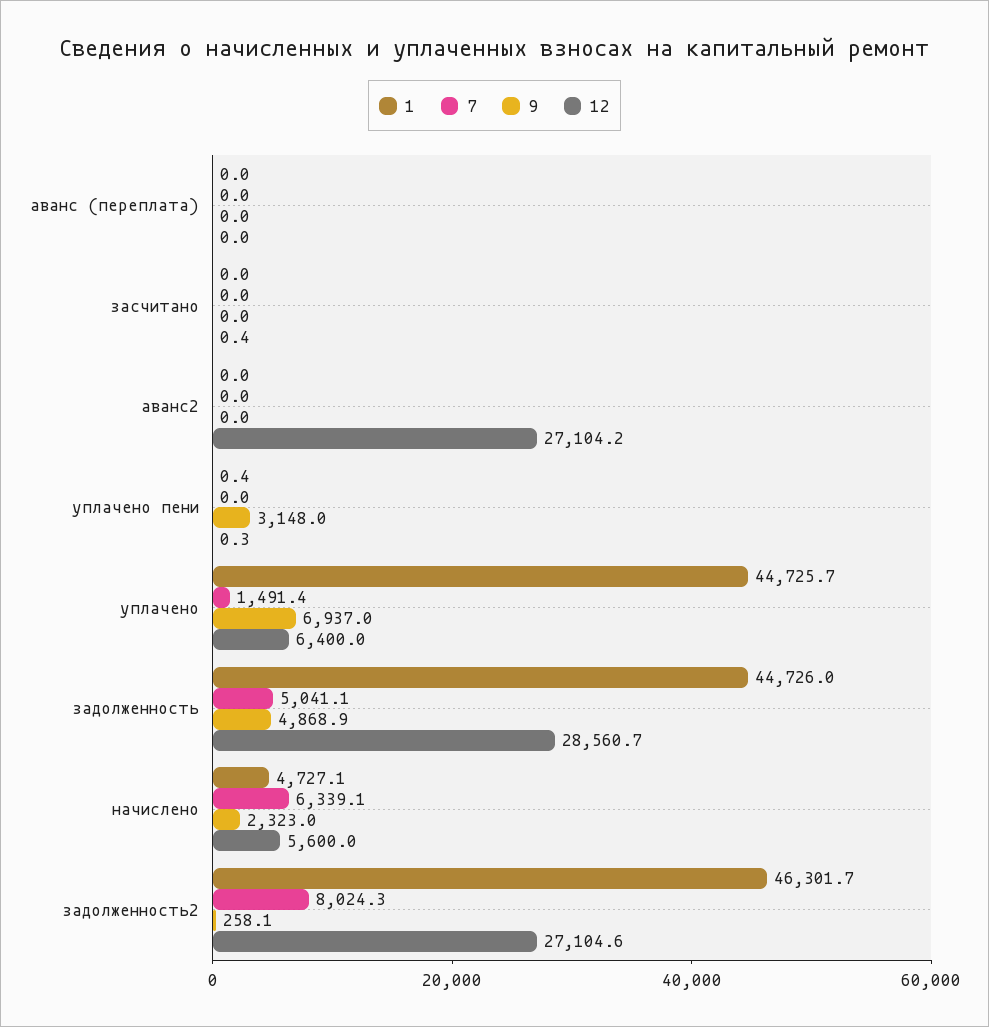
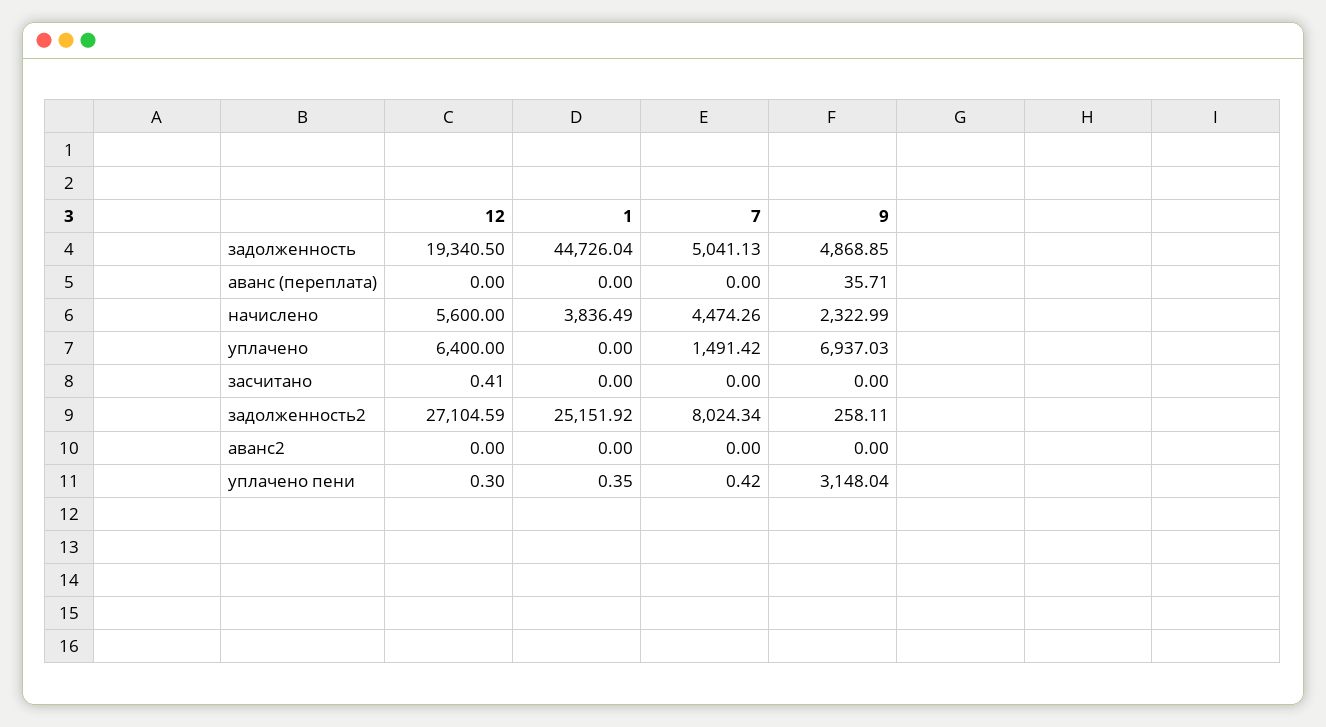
  {
    "1": {
      "аванс (переплата)": 0,
      "засчитано": 0,
      "аванс2": 0,
      "уплачено пени": 0.35,
-     "уплачено": 44725.7,
+     "уплачено": 0,
      "задолженность": 44726.04,
-     "начислено": 4727.1,
+     "начислено": 3836.49,
-     "задолженность2": 46301.7
+     "задолженность2": 25151.92
    },
    "7": {
      "аванс (переплата)": 0,
      "засчитано": 0,
      "аванс2": 0,
-     "уплачено пени": 0,
+     "уплачено пени": 0.42,
      "уплачено": 1491.42,
      "задолженность": 5041.13,
-     "начислено": 6339.1,
+     "начислено": 4474.26,
      "задолженность2": 8024.34
    },
    "9": {
-     "аванс (переплата)": 0,
+     "аванс (переплата)": 35.71,
      "засчитано": 0,
      "аванс2": 0,
      "уплачено пени": 3148.04,
      "уплачено": 6937.03,
      "задолженность": 4868.85,
      "начислено": 2322.99,
      "задолженность2": 258.11
    },
    "12": {
      "аванс (переплата)": 0,
      "засчитано": 0.41,
-     "аванс2": 27104.2,
+     "аванс2": 0,
      "уплачено пени": 0.3,
      "уплачено": 6400,
-     "задолженность": 28560.7,
+     "задолженность": 19340.5,
      "начислено": 5600,
      "задолженность2": 27104.59
    }
  }

